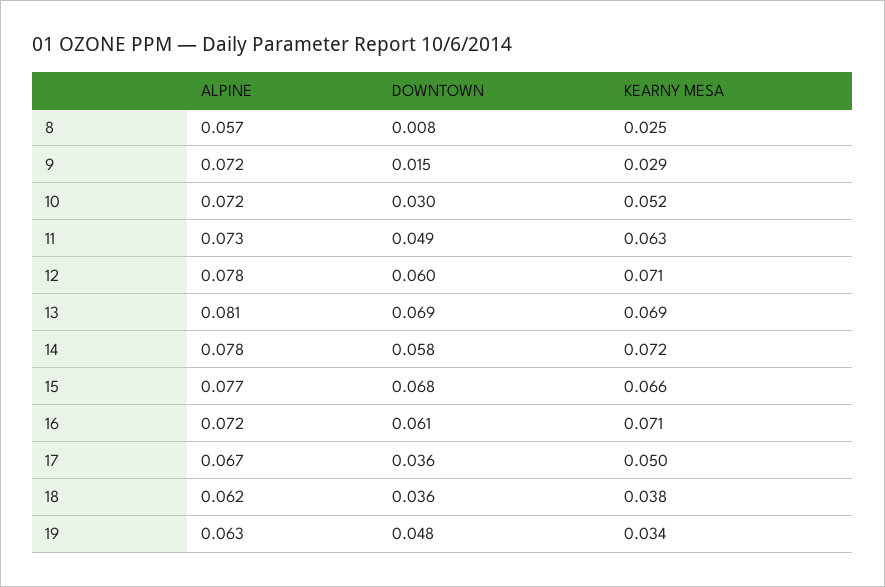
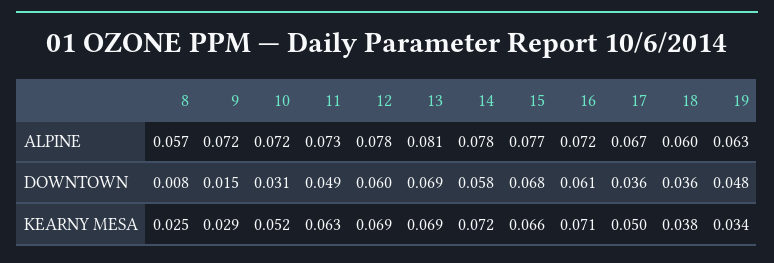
  {
    "ALPINE": {
      "8": 0.057,
      "9": 0.072,
      "10": 0.072,
      "11": 0.073,
      "12": 0.078,
      "13": 0.081,
      "14": 0.078,
      "15": 0.077,
      "16": 0.072,
      "17": 0.067,
-     "18": 0.062,
+     "18": 0.06,
      "19": 0.063
    },
    "DOWNTOWN": {
      "8": 0.008,
      "9": 0.015,
-     "10": 0.03,
+     "10": 0.031,
      "11": 0.049,
      "12": 0.06,
      "13": 0.069,
      "14": 0.058,
      "15": 0.068,
      "16": 0.061,
      "17": 0.036,
      "18": 0.036,
      "19": 0.048
    },
    "KEARNY MESA": {
      "8": 0.025,
      "9": 0.029,
      "10": 0.052,
      "11": 0.063,
-     "12": 0.071,
+     "12": 0.069,
      "13": 0.069,
      "14": 0.072,
      "15": 0.066,
      "16": 0.071,
      "17": 0.05,
      "18": 0.038,
      "19": 0.034
    }
  }

